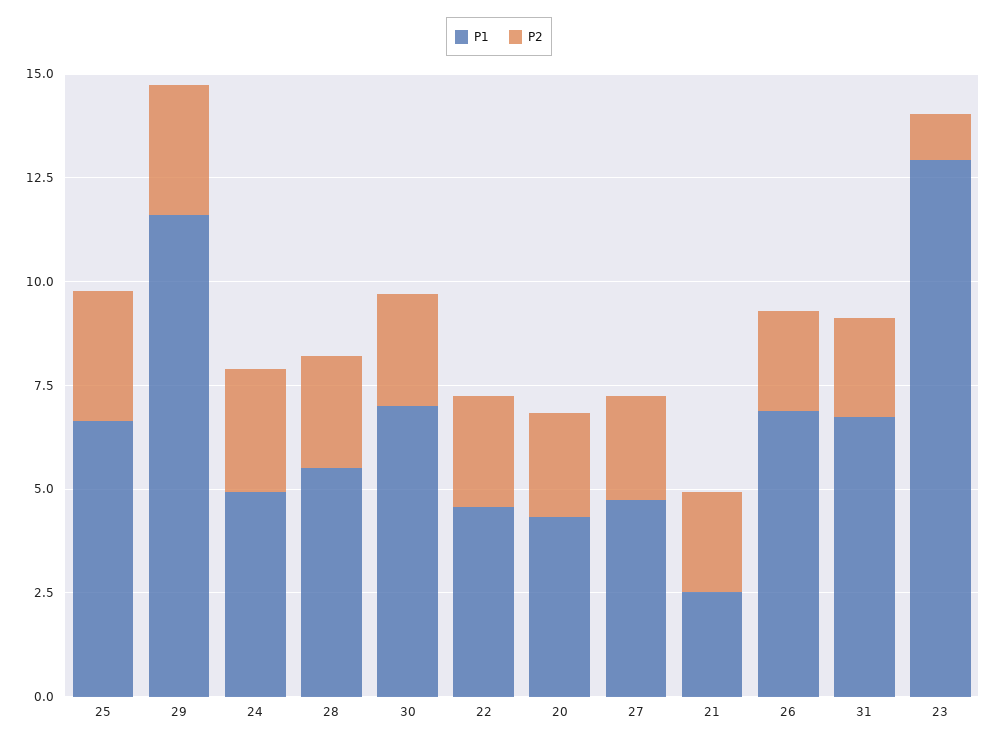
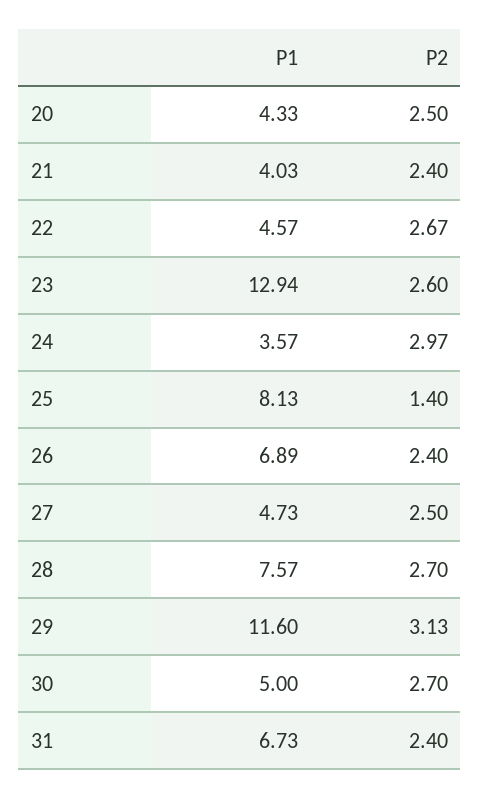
  {
    "P1": {
-     "25": 6.5,
+     "25": 8.13,
      "29": 11.6,
-     "24": 5,
+     "24": 3.57,
-     "28": 5.5,
+     "28": 7.57,
-     "30": 7,
+     "30": 5,
      "22": 4.57,
      "20": 4.33,
      "27": 4.73,
-     "21": 2.5,
+     "21": 4.03,
      "26": 6.89,
      "31": 6.73,
      "23": 12.94
    },
    "P2": {
-     "25": 3,
+     "25": 1.4,
      "29": 3.13,
      "24": 2.97,
      "28": 2.7,
      "30": 2.7,
      "22": 2.67,
      "20": 2.5,
      "27": 2.5,
      "21": 2.4,
      "26": 2.4,
      "31": 2.4,
-     "23": 1
+     "23": 2.6
    }
  }

